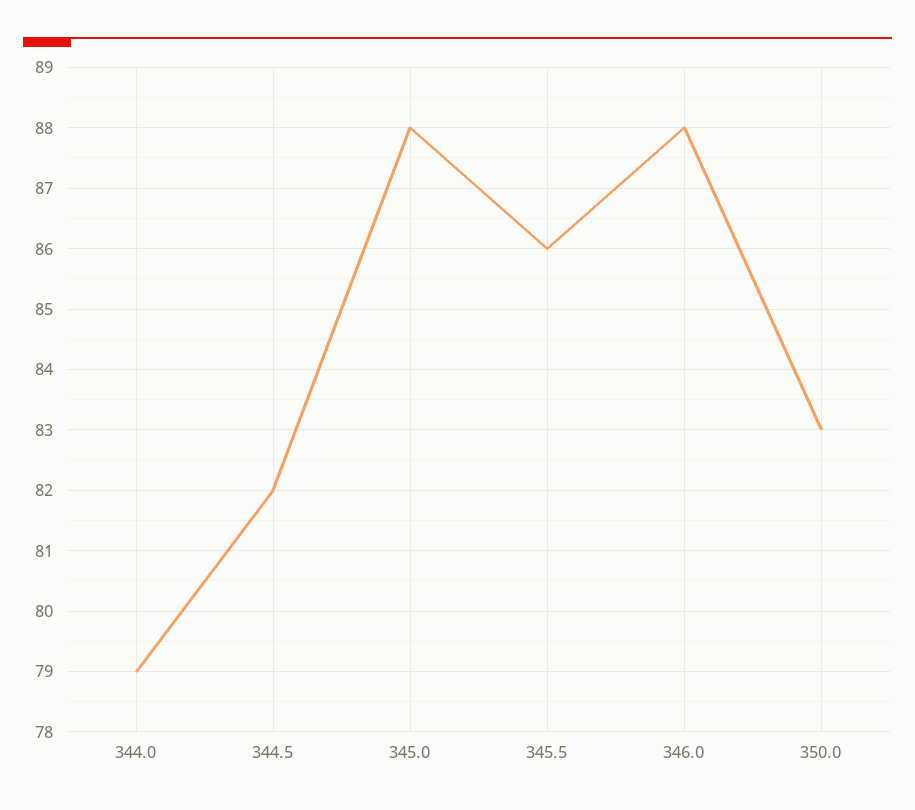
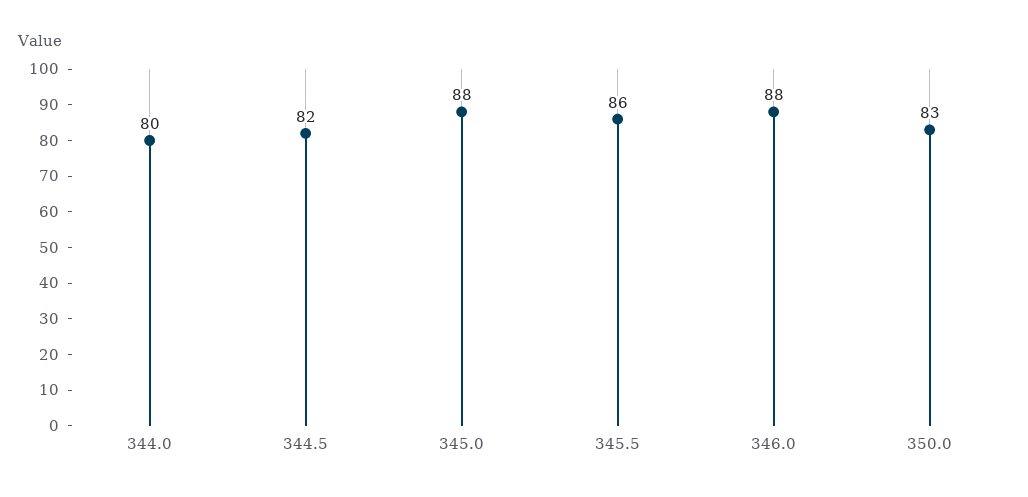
  {
-   "344.0": 79,
+   "344.0": 80,
    "344.5": 82,
    "345.0": 88,
    "345.5": 86,
    "346.0": 88,
    "350.0": 83
  }

